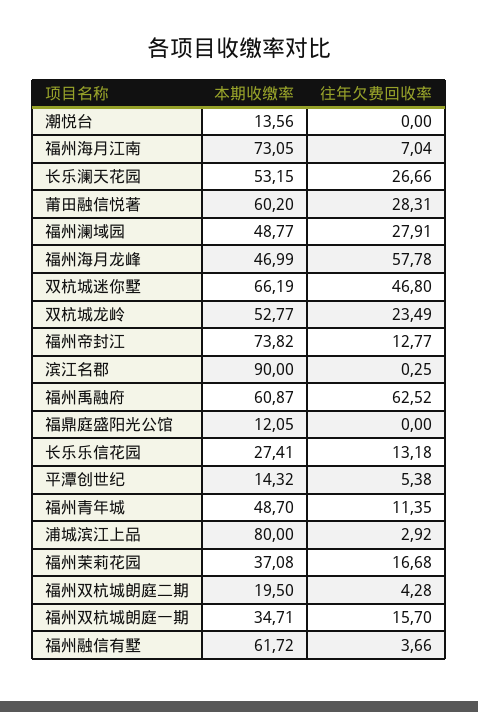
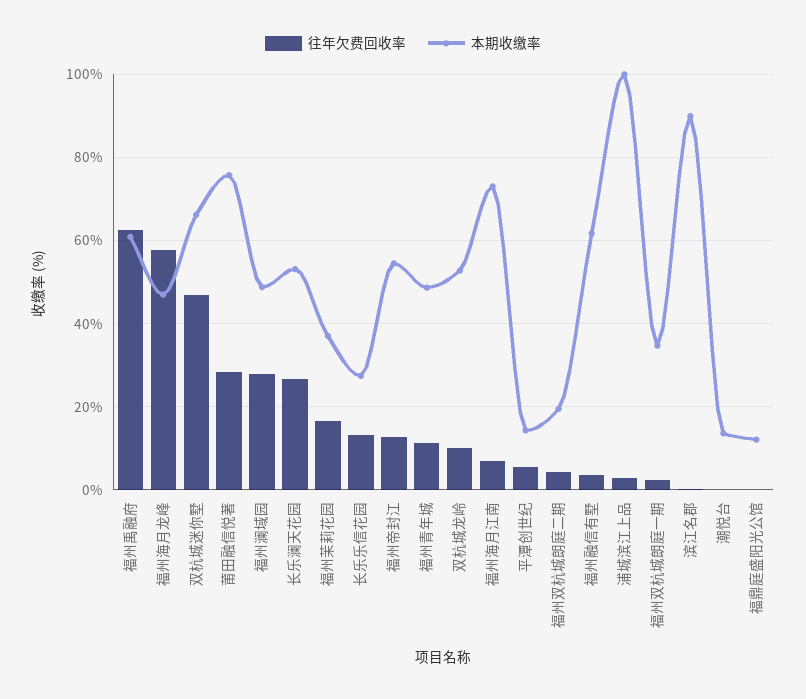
  {
    "本期收缴率": {
      "潮悦台": 13.56,
      "福州海月江南": 73.05,
      "长乐澜天花园": 53.15,
-     "莆田融信悦著": 60.2,
+     "莆田融信悦著": 76,
      "福州澜域园": 48.77,
      "福州海月龙峰": 46.99,
      "双杭城迷你墅": 66.19,
      "双杭城龙岭": 52.77,
-     "福州帝封江": 73.82,
+     "福州帝封江": 54,
      "滨江名郡": 90,
      "福州禹融府": 60.87,
      "福鼎庭盛阳光公馆": 12.05,
      "长乐乐信花园": 27.41,
      "平潭创世纪": 14.32,
      "福州青年城": 48.7,
-     "浦城滨江上品": 80,
+     "浦城滨江上品": 100,
      "福州茉莉花园": 37.08,
      "福州双杭城朗庭二期": 19.5,
      "福州双杭城朗庭一期": 34.71,
      "福州融信有墅": 61.72
    },
    "往年欠费回收率": {
      "潮悦台": 0,
      "福州海月江南": 7.04,
      "长乐澜天花园": 26.66,
      "莆田融信悦著": 28.31,
      "福州澜域园": 27.91,
      "福州海月龙峰": 57.78,
      "双杭城迷你墅": 46.8,
-     "双杭城龙岭": 23.49,
+     "双杭城龙岭": 10,
      "福州帝封江": 12.77,
      "滨江名郡": 0.25,
      "福州禹融府": 62.52,
      "福鼎庭盛阳光公馆": 0,
      "长乐乐信花园": 13.18,
      "平潭创世纪": 5.38,
      "福州青年城": 11.35,
      "浦城滨江上品": 2.92,
      "福州茉莉花园": 16.68,
      "福州双杭城朗庭二期": 4.28,
-     "福州双杭城朗庭一期": 15.7,
+     "福州双杭城朗庭一期": 2,
      "福州融信有墅": 3.66
    }
  }

